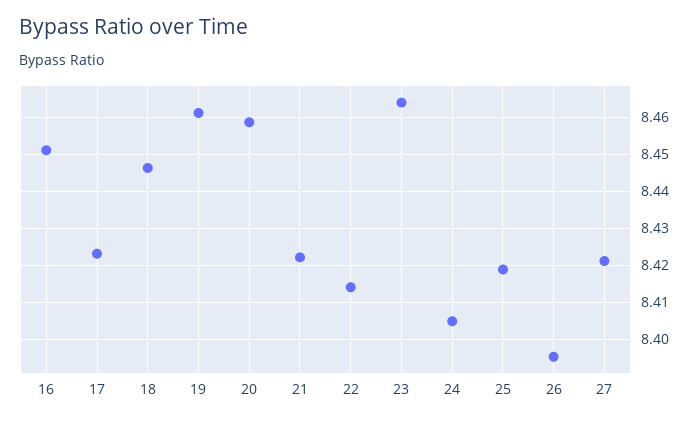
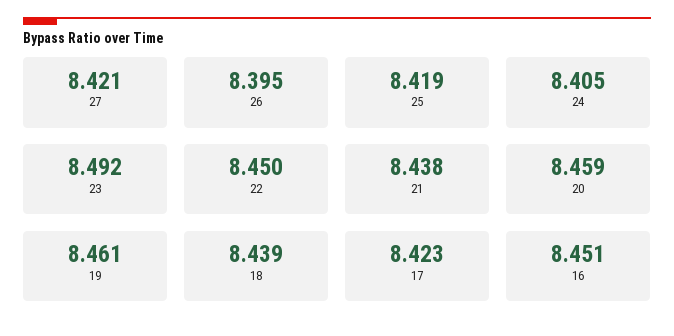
  {
    "16": 8.451,
    "17": 8.423,
-   "18": 8.446,
+   "18": 8.439,
    "19": 8.461,
    "20": 8.459,
-   "21": 8.422,
+   "21": 8.438,
-   "22": 8.414,
+   "22": 8.45,
-   "23": 8.464,
+   "23": 8.492,
    "24": 8.405,
    "25": 8.419,
    "26": 8.395,
    "27": 8.421
  }

